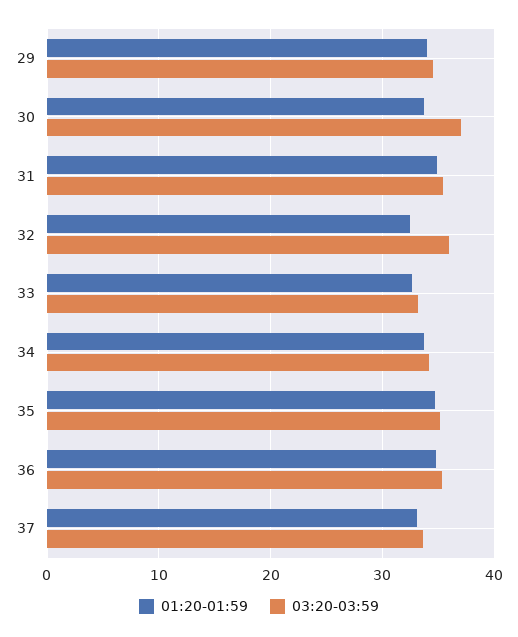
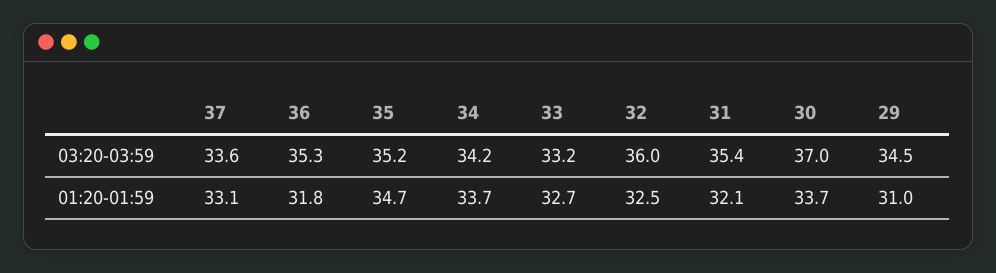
  {
    "01:20-01:59": {
-     "29": 34,
+     "29": 31,
      "30": 33.7,
-     "31": 35,
+     "31": 32.1,
      "32": 32.5,
      "33": 32.7,
      "34": 33.7,
      "35": 34.7,
-     "36": 35,
+     "36": 31.8,
      "37": 33.1
    },
    "03:20-03:59": {
      "29": 34.5,
      "30": 37,
      "31": 35.4,
      "32": 36,
      "33": 33.2,
      "34": 34.2,
      "35": 35.2,
      "36": 35.3,
      "37": 33.6
    }
  }

